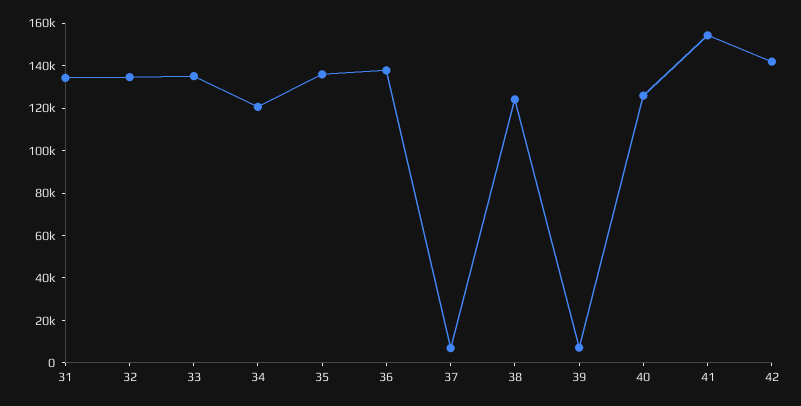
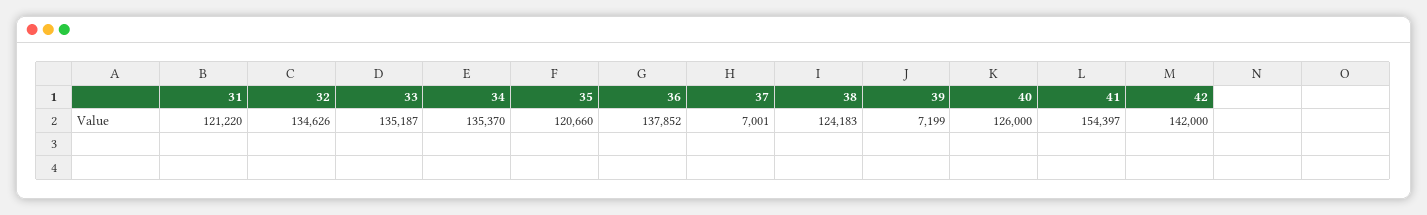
  {
-   "31": 135000,
+   "31": 121220,
    "32": 134626,
    "33": 135187,
-   "34": 120000,
+   "34": 135370,
-   "35": 135000,
+   "35": 120660,
    "36": 137852,
    "37": 7001,
    "38": 124183,
    "39": 7199,
    "40": 126000,
    "41": 154397,
    "42": 142000
  }

